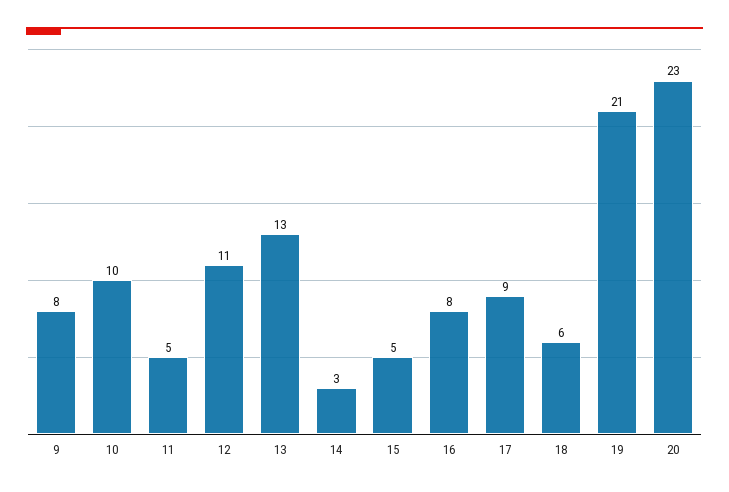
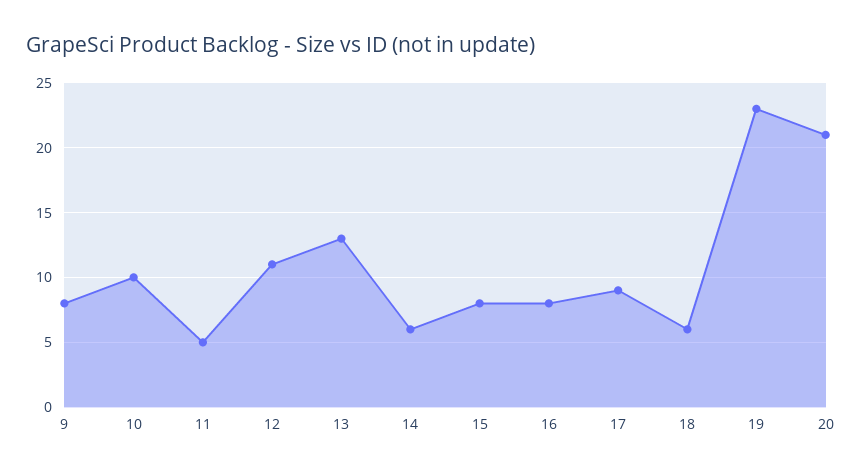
  {
    "9": 8,
    "10": 10,
    "11": 5,
    "12": 11,
    "13": 13,
-   "14": 3,
+   "14": 6,
-   "15": 5,
+   "15": 8,
    "16": 8,
    "17": 9,
    "18": 6,
-   "19": 21,
+   "19": 23,
-   "20": 23
+   "20": 21
  }

